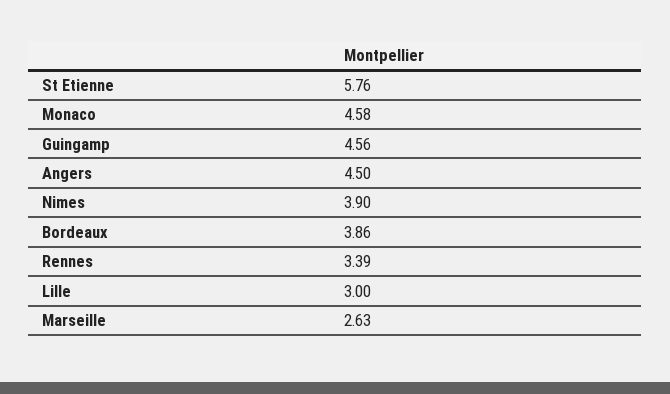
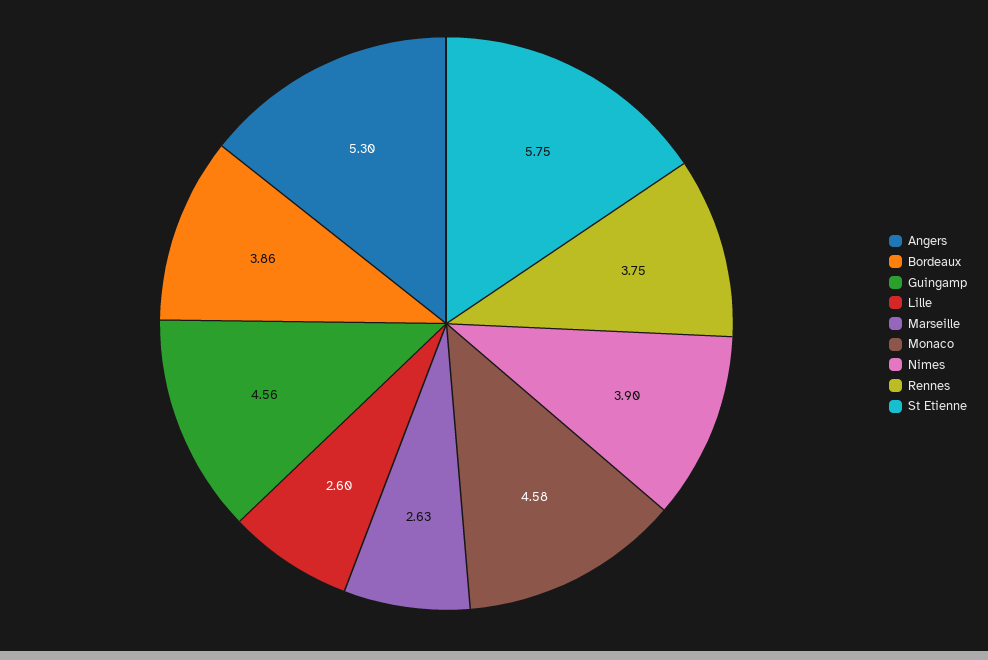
  {
-   "St Etienne": 5.76,
+   "St Etienne": 5.75,
    "Monaco": 4.58,
    "Guingamp": 4.56,
-   "Angers": 4.5,
+   "Angers": 5.3,
    "Nimes": 3.9,
    "Bordeaux": 3.86,
-   "Rennes": 3.39,
+   "Rennes": 3.75,
-   "Lille": 3,
+   "Lille": 2.6,
    "Marseille": 2.63
  }

